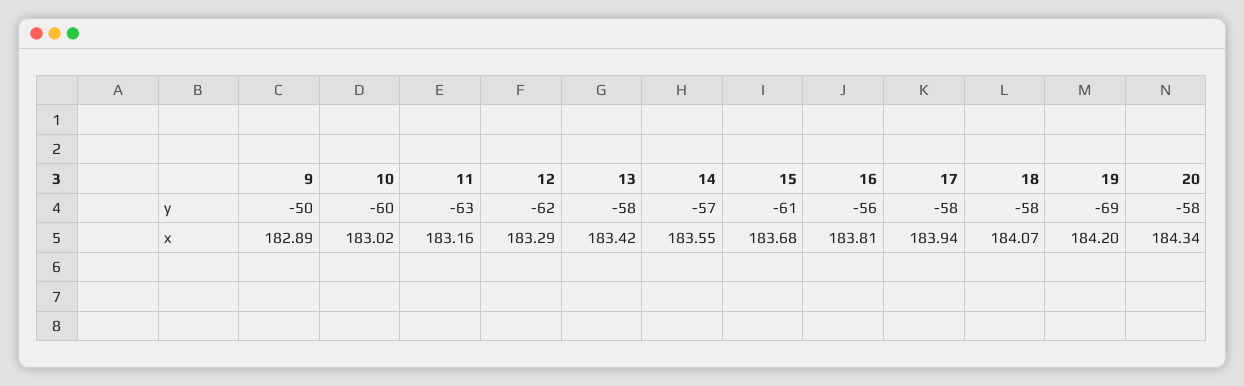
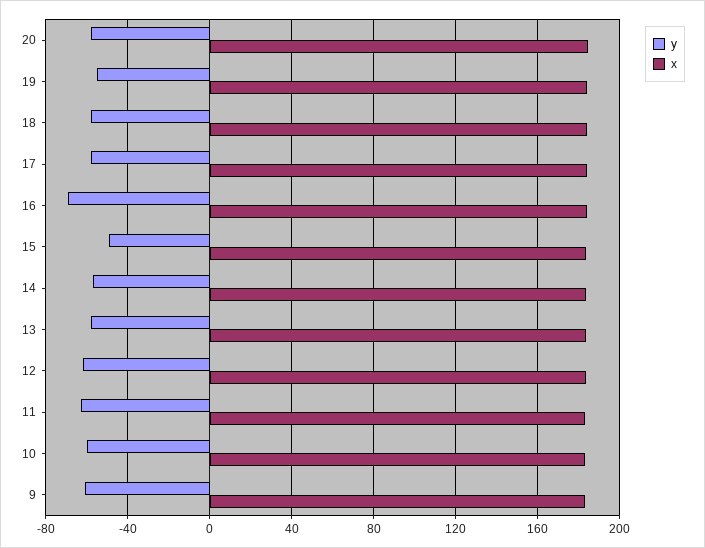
  {
    "y": {
-     "9": -50,
+     "9": -60,
      "10": -60,
      "11": -63,
      "12": -62,
      "13": -58,
      "14": -57,
-     "15": -61,
+     "15": -50,
-     "16": -56,
+     "16": -70,
      "17": -58,
      "18": -58,
-     "19": -69,
+     "19": -55,
      "20": -58
    },
    "x": {
      "9": 182.89,
      "10": 183.02,
      "11": 183.16,
      "12": 183.29,
      "13": 183.42,
      "14": 183.55,
      "15": 183.68,
      "16": 183.81,
      "17": 183.94,
      "18": 184.07,
      "19": 184.2,
      "20": 184.34
    }
  }

